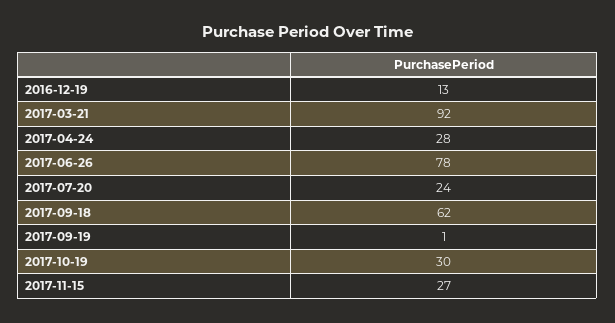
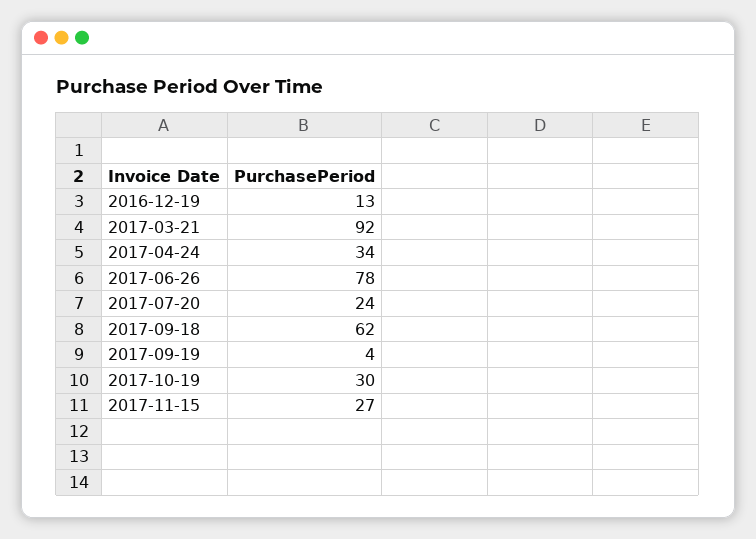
  {
    "2016-12-19": 13,
    "2017-03-21": 92,
-   "2017-04-24": 28,
+   "2017-04-24": 34,
    "2017-06-26": 78,
    "2017-07-20": 24,
    "2017-09-18": 62,
-   "2017-09-19": 1,
+   "2017-09-19": 4,
    "2017-10-19": 30,
    "2017-11-15": 27
  }

